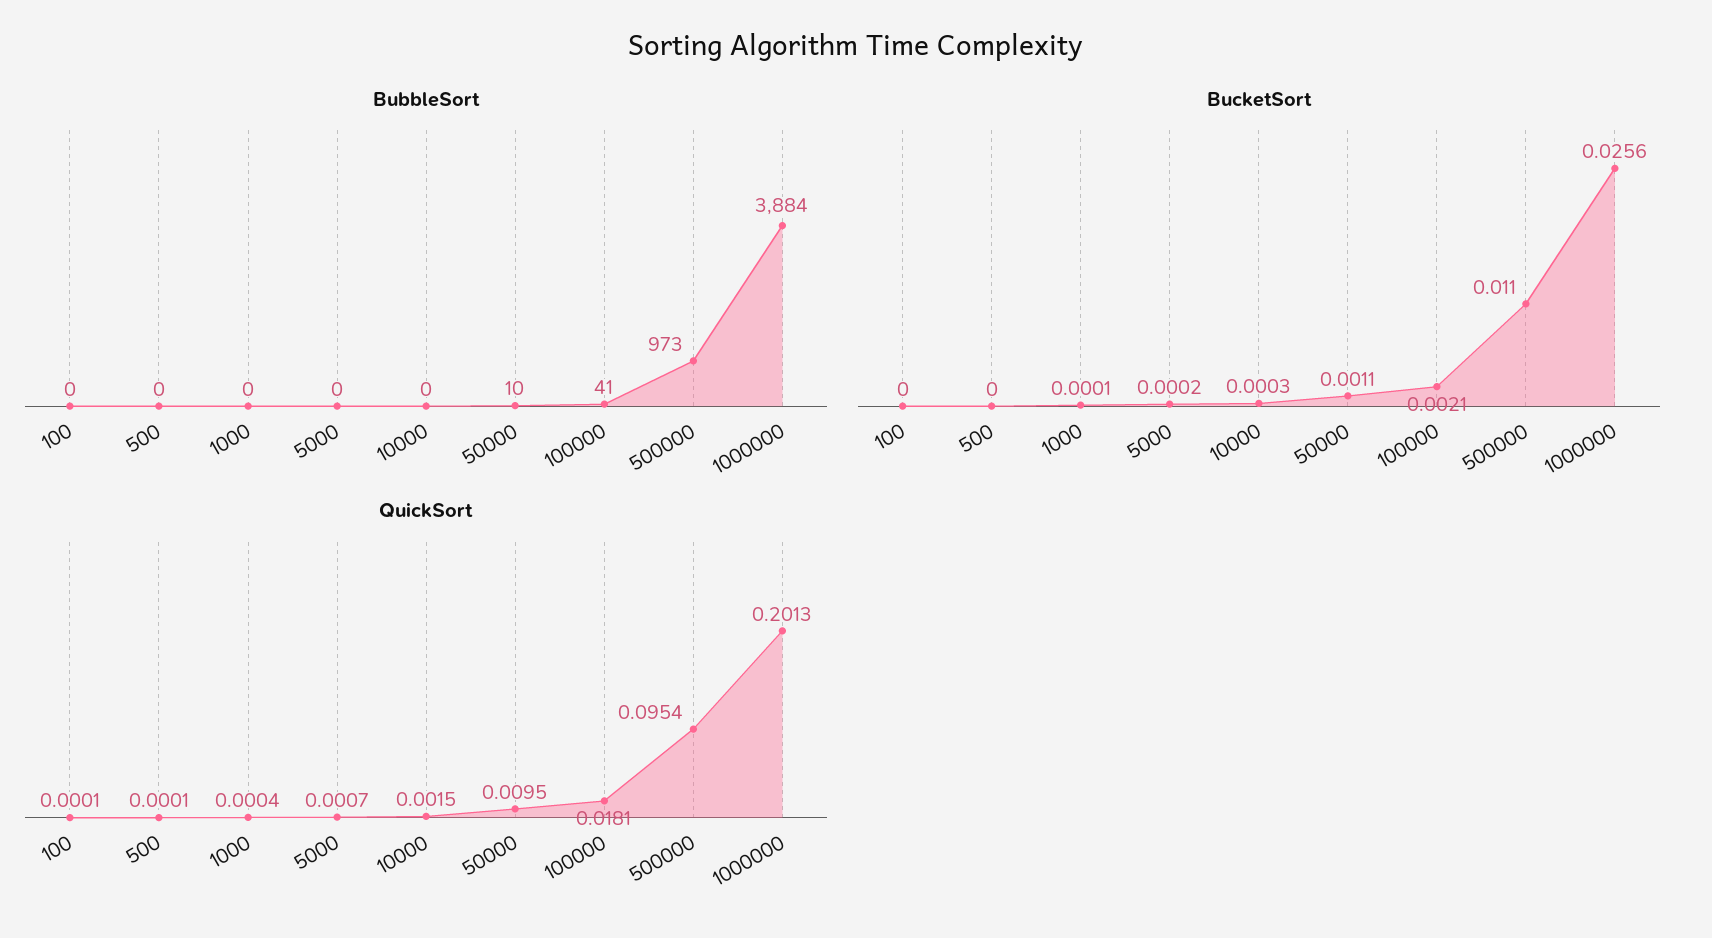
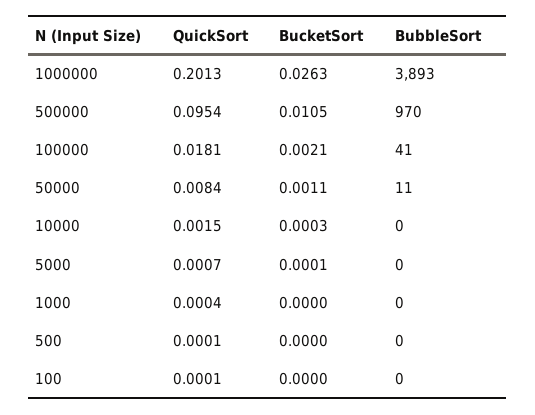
  {
    "BubbleSort": {
      "100": 0,
      "500": 0,
      "1000": 0,
      "5000": 0,
      "10000": 0,
-     "50000": 10,
+     "50000": 11,
      "100000": 41,
-     "500000": 973,
+     "500000": 970,
-     "1000000": 3884
+     "1000000": 3893
    },
    "BucketSort": {
      "100": 0,
      "500": 0,
-     "1000": 0.0001,
+     "1000": 0,
-     "5000": 0.0002,
+     "5000": 0.0001,
      "10000": 0.0003,
      "50000": 0.0011,
      "100000": 0.0021,
-     "500000": 0.011,
+     "500000": 0.0105,
-     "1000000": 0.0256
+     "1000000": 0.0263
    },
    "QuickSort": {
      "100": 0.0001,
      "500": 0.0001,
      "1000": 0.0004,
      "5000": 0.0007,
      "10000": 0.0015,
-     "50000": 0.0095,
+     "50000": 0.0084,
      "100000": 0.0181,
      "500000": 0.0954,
      "1000000": 0.2013
    }
  }

